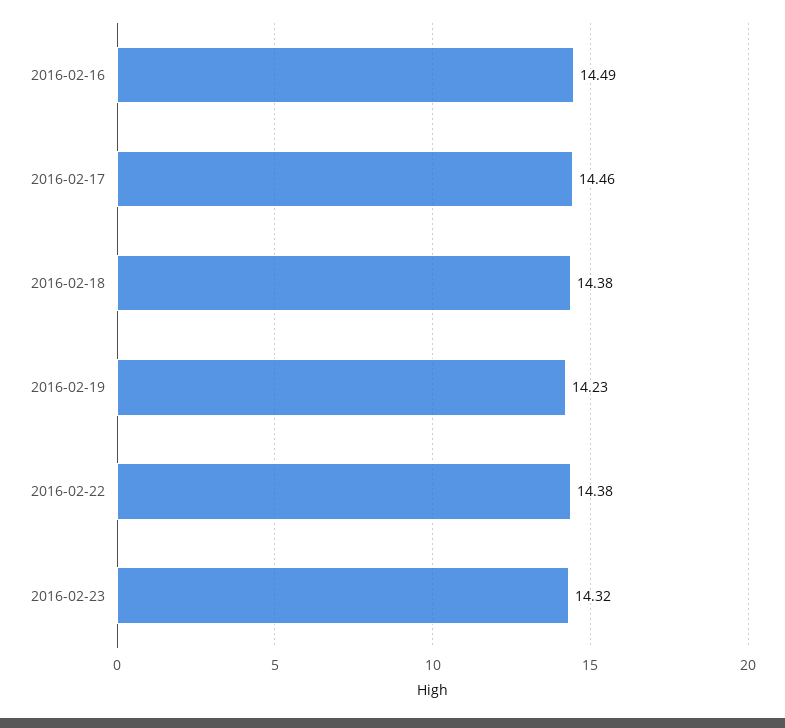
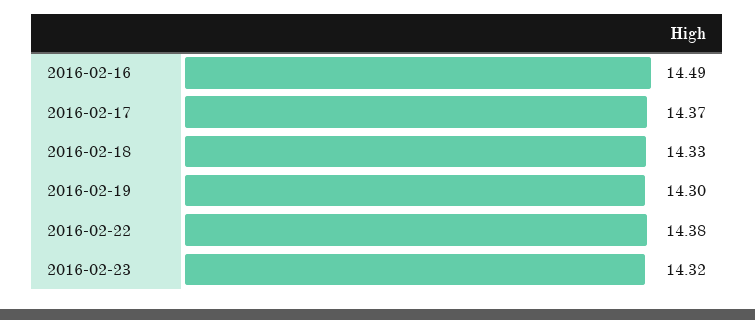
  {
    "2016-02-16": 14.49,
-   "2016-02-17": 14.46,
+   "2016-02-17": 14.37,
-   "2016-02-18": 14.38,
+   "2016-02-18": 14.33,
-   "2016-02-19": 14.23,
+   "2016-02-19": 14.3,
    "2016-02-22": 14.38,
    "2016-02-23": 14.32
  }

